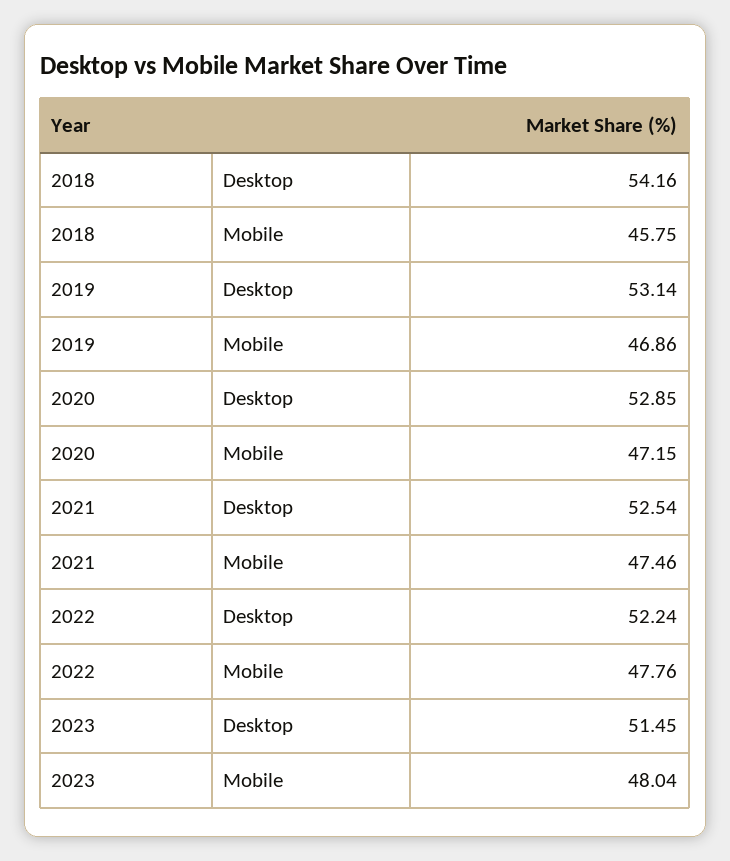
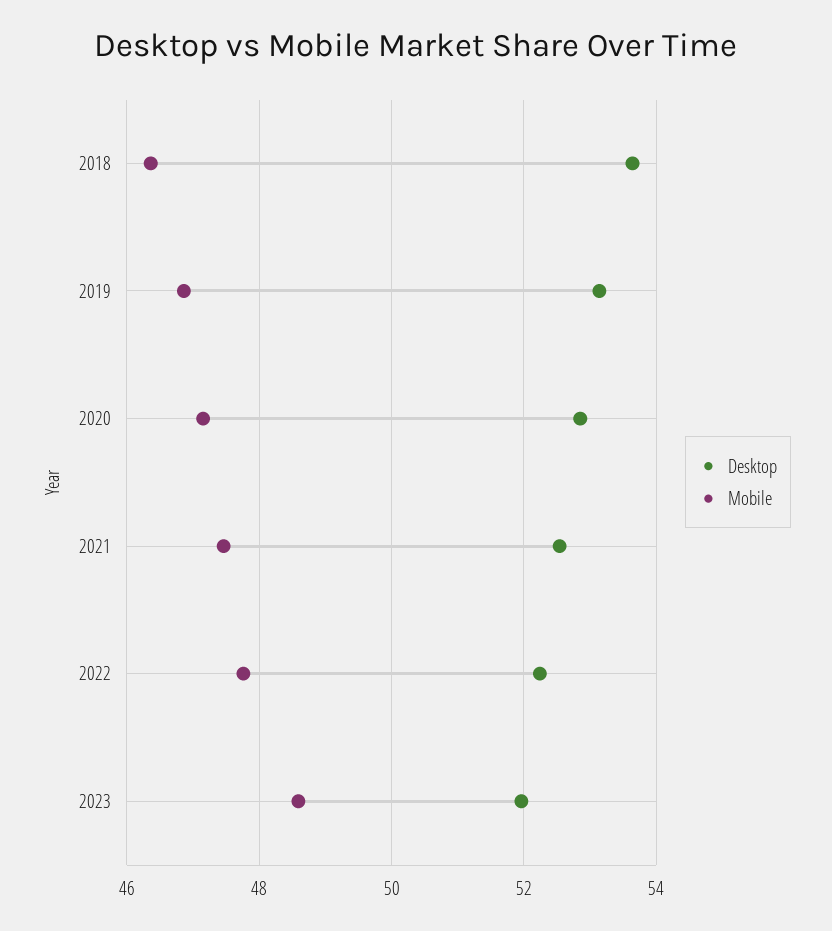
  {
    "Desktop": {
-     "2018": 54.16,
+     "2018": 53.6,
      "2019": 53.14,
      "2020": 52.85,
      "2021": 52.54,
      "2022": 52.24,
-     "2023": 51.45
+     "2023": 52
    },
    "Mobile": {
-     "2018": 45.75,
+     "2018": 46.4,
      "2019": 46.86,
      "2020": 47.15,
      "2021": 47.46,
      "2022": 47.76,
-     "2023": 48.04
+     "2023": 48.6
    }
  }

